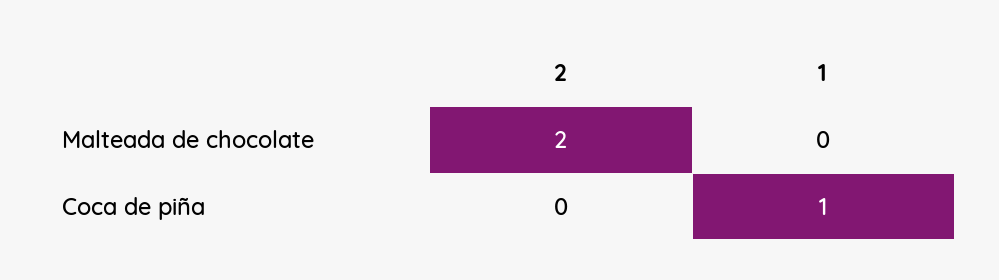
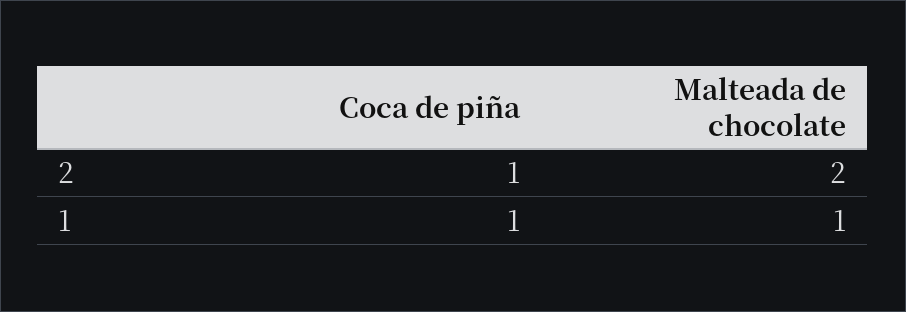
  {
    "2": {
      "Malteada de chocolate": 2,
-     "Coca de piña": 0
+     "Coca de piña": 1
    },
    "1": {
-     "Malteada de chocolate": 0,
+     "Malteada de chocolate": 1,
      "Coca de piña": 1
    }
  }

